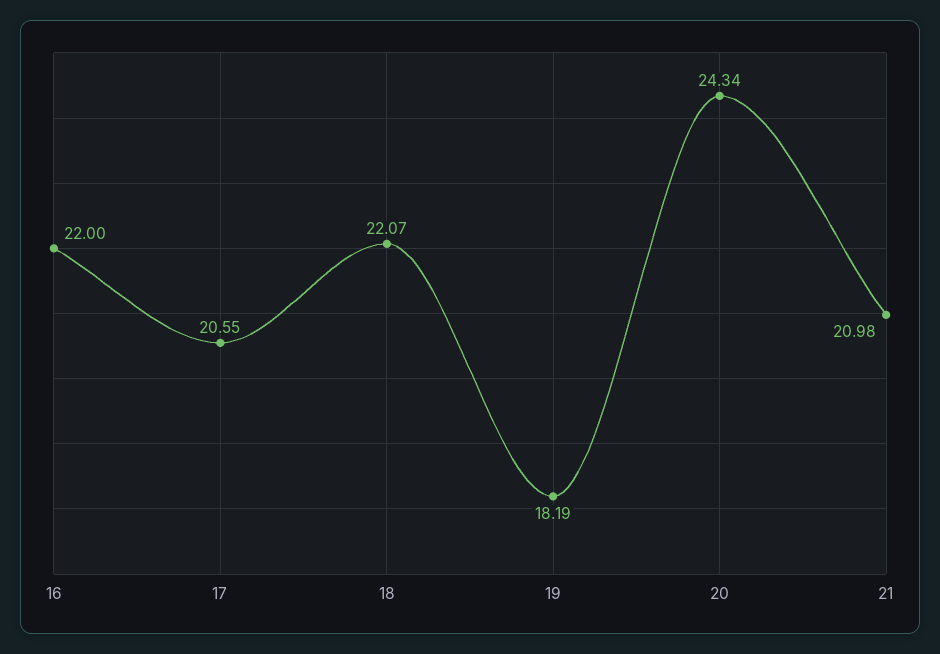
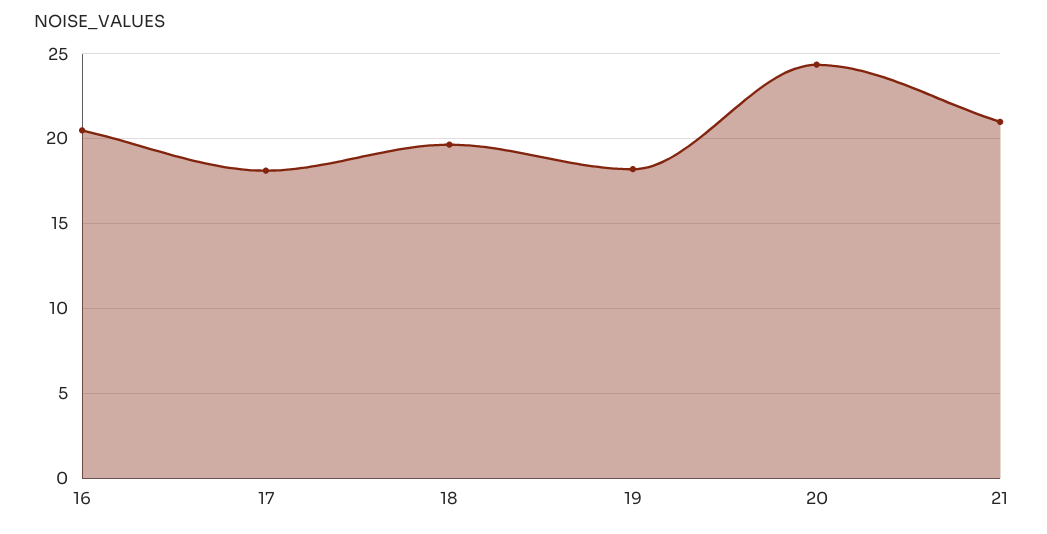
  {
-   "16": 22,
+   "16": 20.5,
-   "17": 20.55,
+   "17": 18,
-   "18": 22.07,
+   "18": 19.5,
    "19": 18.19,
    "20": 24.34,
    "21": 20.98
  }

